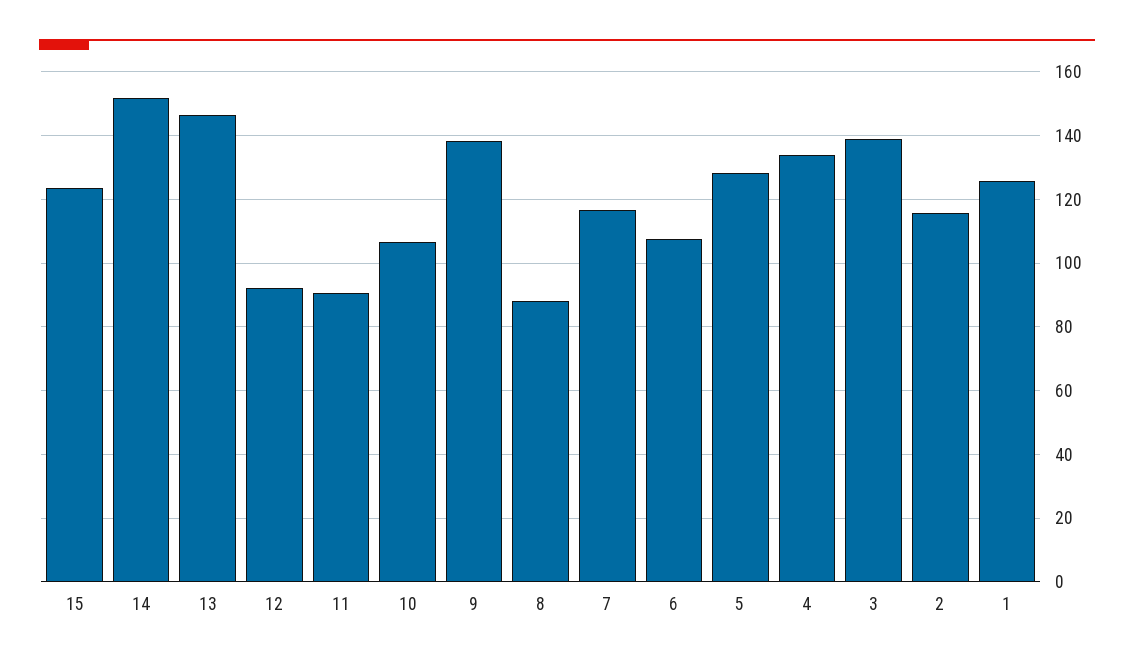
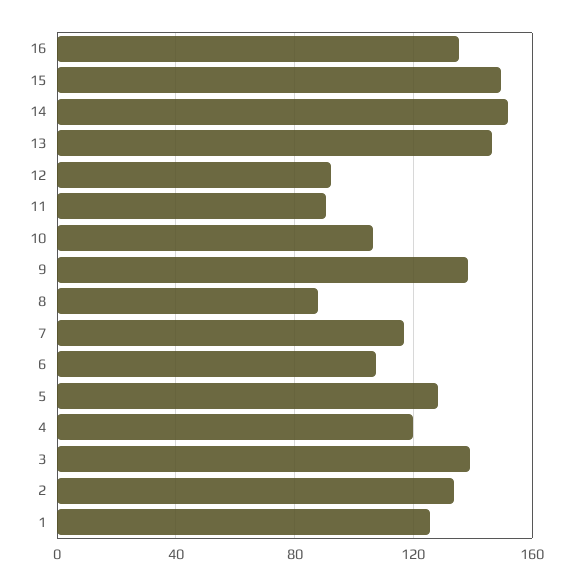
  {
-   "15": 124,
+   "15": 150,
    "14": 152,
    "13": 146,
    "12": 92,
    "11": 90,
    "10": 106,
    "9": 138,
    "8": 88,
    "7": 116,
    "6": 108,
    "5": 128,
-   "4": 134,
+   "4": 120,
    "3": 138,
-   "2": 116,
+   "2": 135,
-   "1": 126
+   "1": 126,
+   "16": 135
  }

